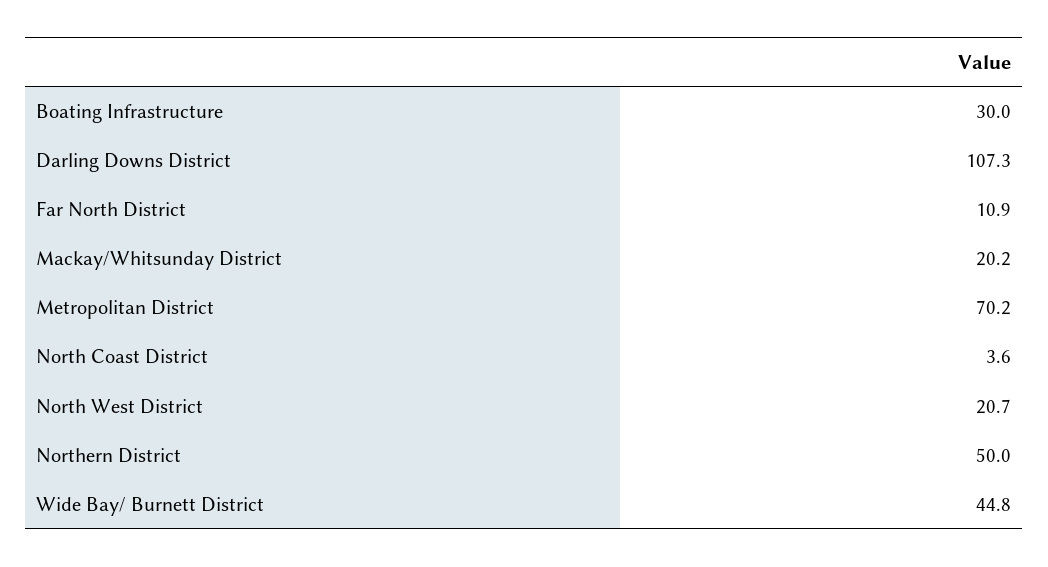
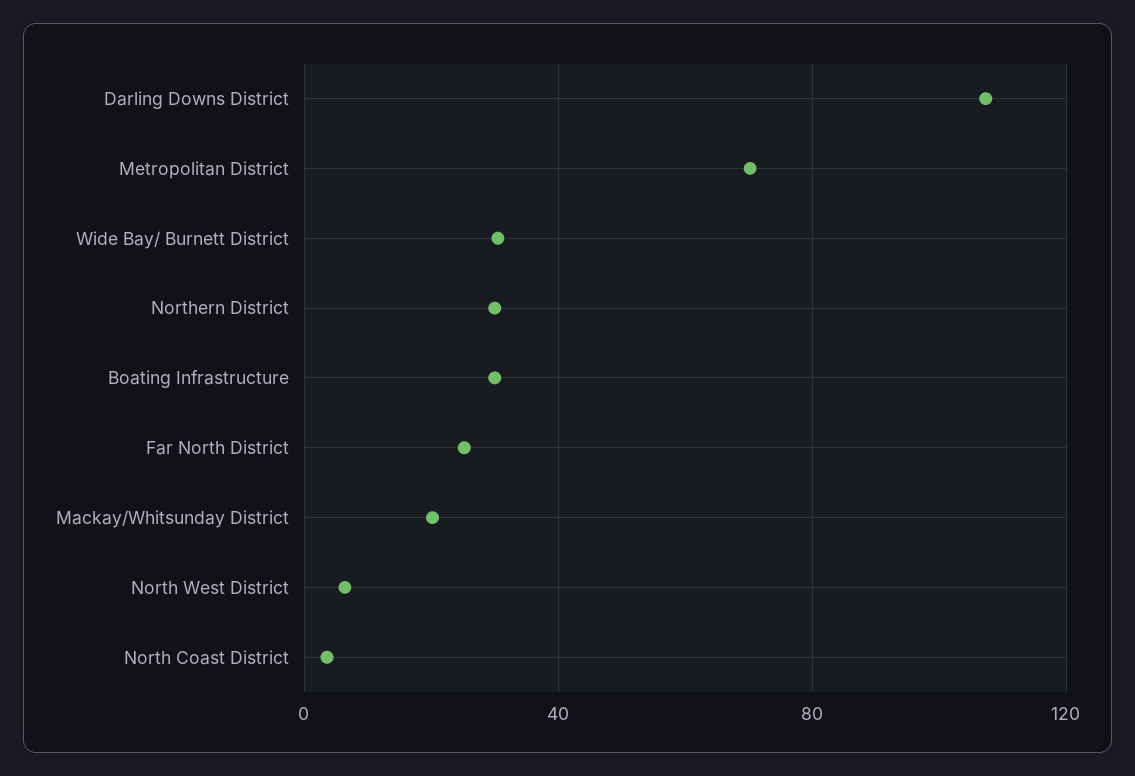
  {
    "Boating Infrastructure": 30,
    "Darling Downs District": 107.3,
-   "Far North District": 10.9,
+   "Far North District": 25,
    "Mackay/Whitsunday District": 20.2,
    "Metropolitan District": 70.2,
    "North Coast District": 3.6,
-   "North West District": 20.7,
+   "North West District": 5,
-   "Northern District": 50,
+   "Northern District": 30,
-   "Wide Bay/ Burnett District": 44.8
+   "Wide Bay/ Burnett District": 30
  }

